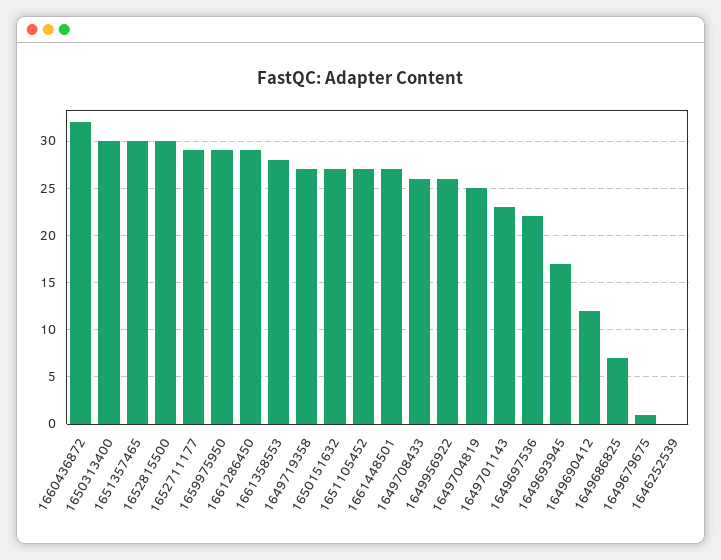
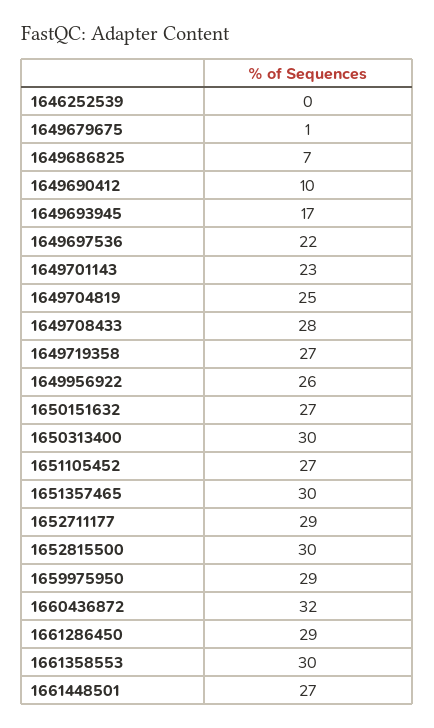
  {
    "1660436872": 32,
    "1650313400": 30,
    "1651357465": 30,
    "1652815500": 30,
    "1652711177": 29,
    "1659975950": 29,
    "1661286450": 29,
-   "1661358553": 28,
+   "1661358553": 30,
    "1649719358": 27,
    "1650151632": 27,
    "1651105452": 27,
    "1661448501": 27,
-   "1649708433": 26,
+   "1649708433": 28,
    "1649956922": 26,
    "1649704819": 25,
    "1649701143": 23,
    "1649697536": 22,
    "1649693945": 17,
-   "1649690412": 12,
+   "1649690412": 10,
    "1649686825": 7,
    "1649679675": 1,
    "1646252539": 0
  }

